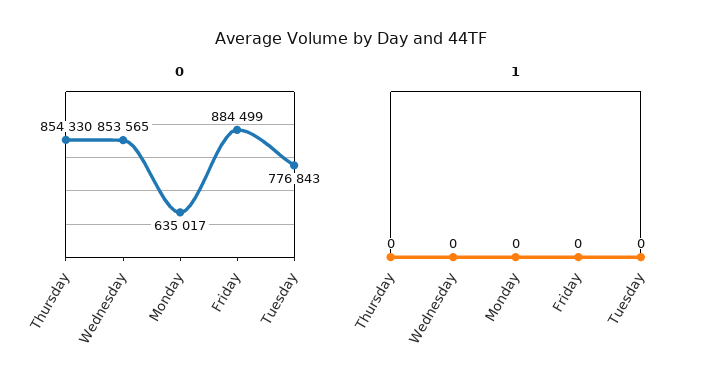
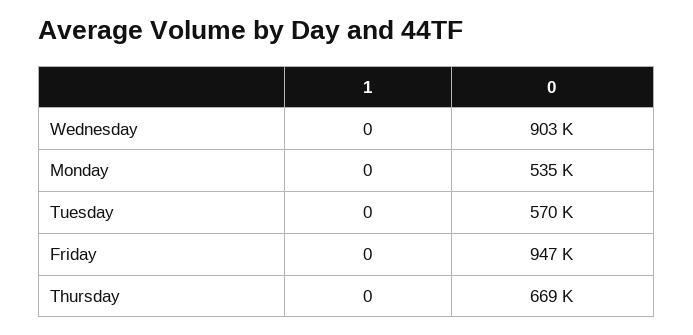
  {
    "0": {
-     "Thursday": 854330,
+     "Thursday": 669000,
-     "Wednesday": 853565,
+     "Wednesday": 903000,
-     "Monday": 635017,
+     "Monday": 535000,
-     "Friday": 884499,
+     "Friday": 947000,
-     "Tuesday": 776843
+     "Tuesday": 570000
    },
    "1": {
      "Thursday": 0,
      "Wednesday": 0,
      "Monday": 0,
      "Friday": 0,
      "Tuesday": 0
    }
  }

